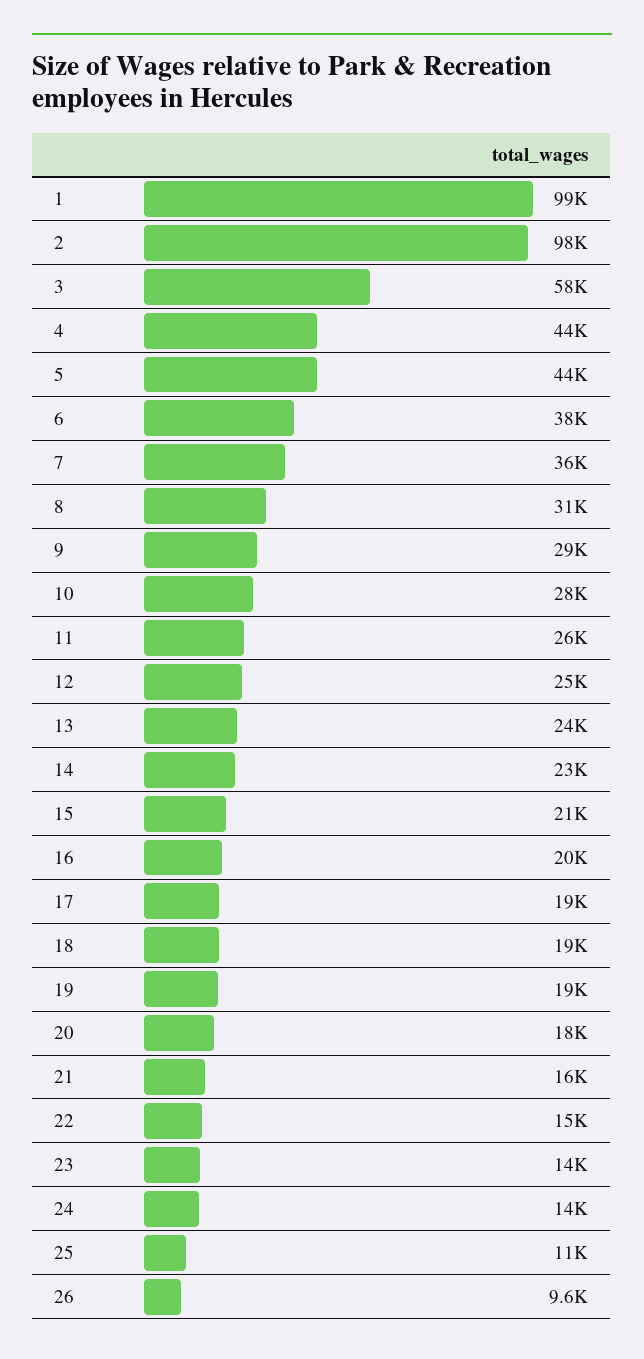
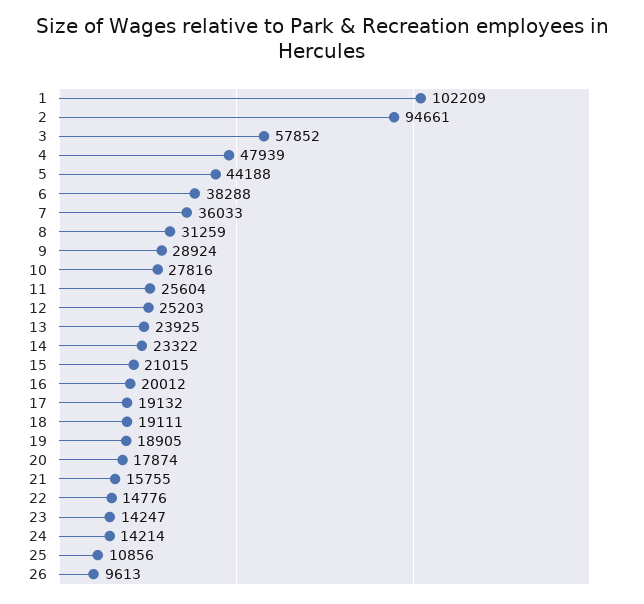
  {
-   "1": 99000,
+   "1": 102209,
-   "2": 98000,
+   "2": 94661,
    "3": 57852,
-   "4": 44000,
+   "4": 47939,
    "5": 44188,
    "6": 38288,
    "7": 36033,
    "8": 31259,
    "9": 28924,
    "10": 27816,
    "11": 25604,
    "12": 25203,
    "13": 23925,
    "14": 23322,
    "15": 21015,
    "16": 20012,
    "17": 19132,
    "18": 19111,
    "19": 18905,
    "20": 17874,
    "21": 15755,
    "22": 14776,
    "23": 14247,
    "24": 14214,
    "25": 10856,
    "26": 9613
  }

